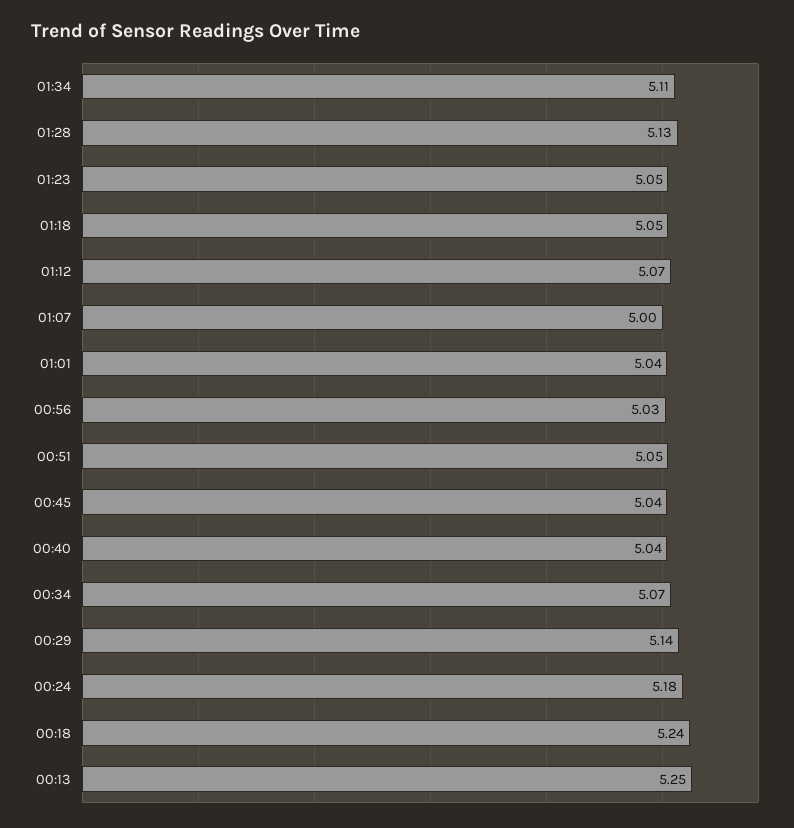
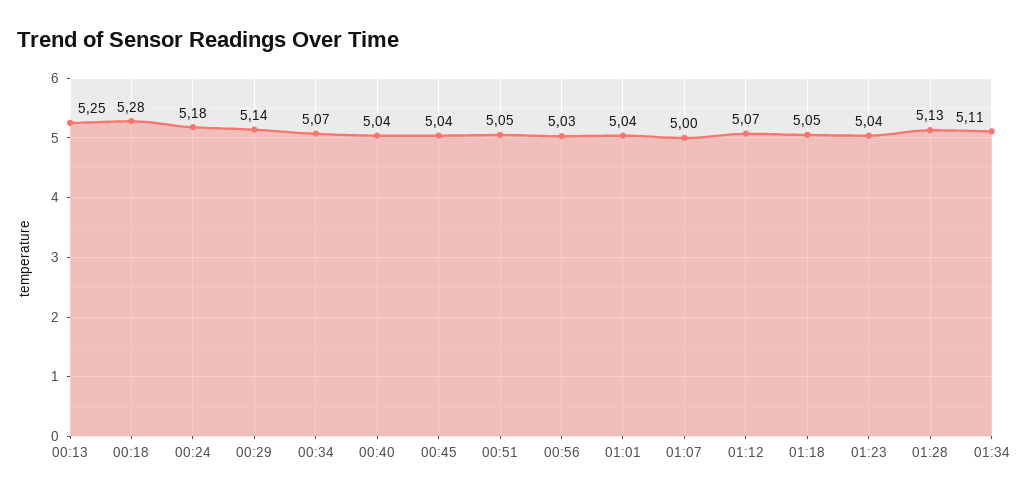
  {
    "01:34": 5.11,
    "01:28": 5.13,
-   "01:23": 5.05,
+   "01:23": 5.04,
    "01:18": 5.05,
    "01:12": 5.07,
    "01:07": 5,
    "01:01": 5.04,
    "00:56": 5.03,
    "00:51": 5.05,
    "00:45": 5.04,
    "00:40": 5.04,
    "00:34": 5.07,
    "00:29": 5.14,
    "00:24": 5.18,
-   "00:18": 5.24,
+   "00:18": 5.28,
    "00:13": 5.25
  }

